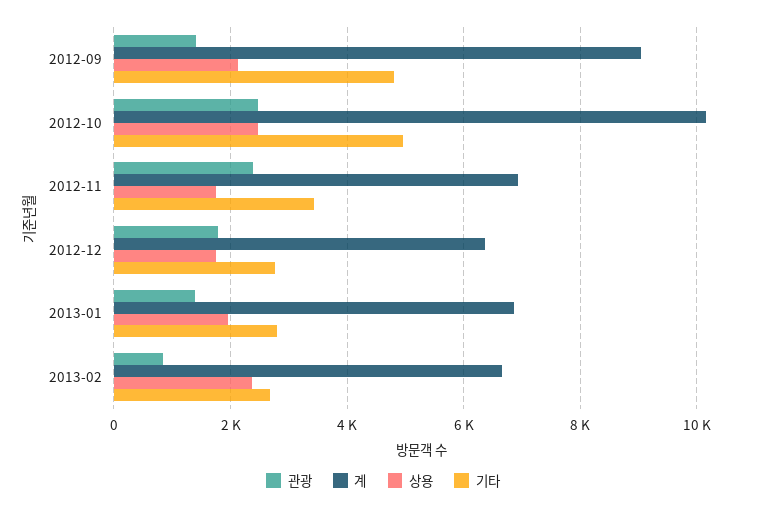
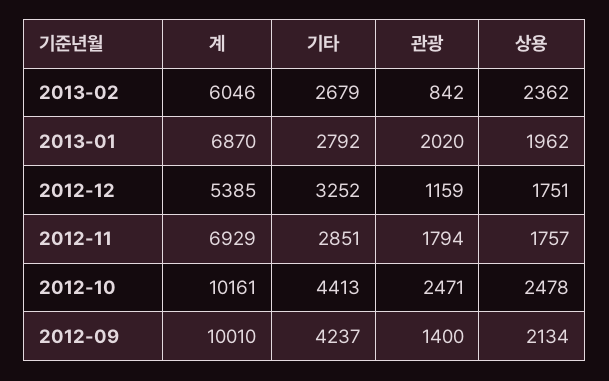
  {
    "관광": {
      "2012-09": 1400,
      "2012-10": 2471,
-     "2012-11": 2400,
+     "2012-11": 1794,
-     "2012-12": 1800,
+     "2012-12": 1159,
-     "2013-01": 1400,
+     "2013-01": 2020,
      "2013-02": 842
    },
    "계": {
-     "2012-09": 9000,
+     "2012-09": 10010,
      "2012-10": 10161,
      "2012-11": 6929,
-     "2012-12": 6400,
+     "2012-12": 5385,
      "2013-01": 6870,
-     "2013-02": 6600
+     "2013-02": 6046
    },
    "상용": {
      "2012-09": 2134,
      "2012-10": 2478,
      "2012-11": 1757,
      "2012-12": 1751,
      "2013-01": 1962,
      "2013-02": 2362
    },
    "기타": {
-     "2012-09": 4800,
+     "2012-09": 4237,
-     "2012-10": 5000,
+     "2012-10": 4413,
-     "2012-11": 3400,
+     "2012-11": 2851,
-     "2012-12": 2800,
+     "2012-12": 3252,
      "2013-01": 2792,
      "2013-02": 2679
    }
  }

